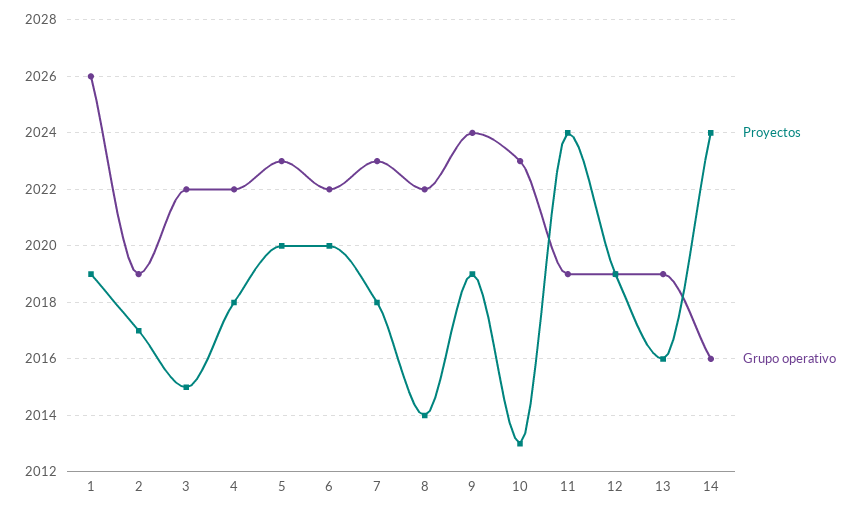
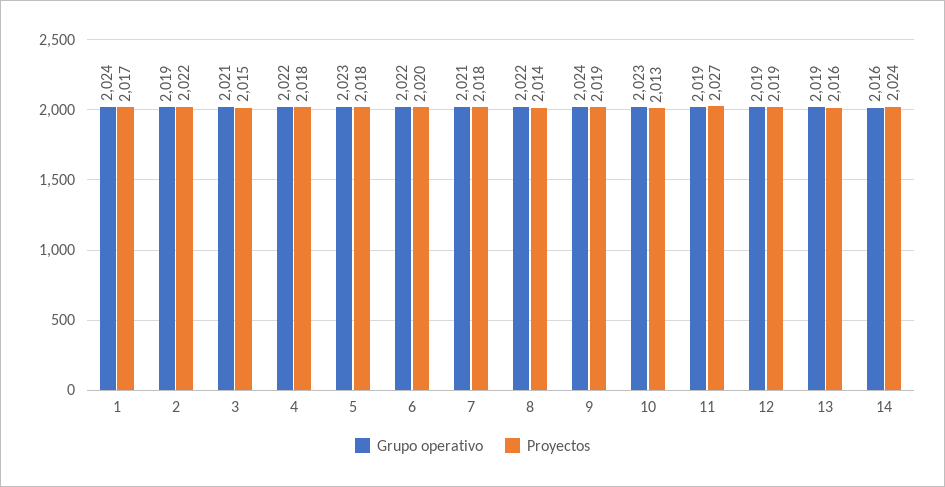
  {
    "Proyectos": {
-     "1": 2019,
+     "1": 2017,
-     "2": 2017,
+     "2": 2022,
      "3": 2015,
      "4": 2018,
-     "5": 2020,
+     "5": 2018,
      "6": 2020,
      "7": 2018,
      "8": 2014,
      "9": 2019,
      "10": 2013,
-     "11": 2024,
+     "11": 2027,
      "12": 2019,
      "13": 2016,
      "14": 2024
    },
    "Grupo operativo": {
-     "1": 2026,
+     "1": 2024,
      "2": 2019,
-     "3": 2022,
+     "3": 2021,
      "4": 2022,
      "5": 2023,
      "6": 2022,
-     "7": 2023,
+     "7": 2021,
      "8": 2022,
      "9": 2024,
      "10": 2023,
      "11": 2019,
      "12": 2019,
      "13": 2019,
      "14": 2016
    }
  }

